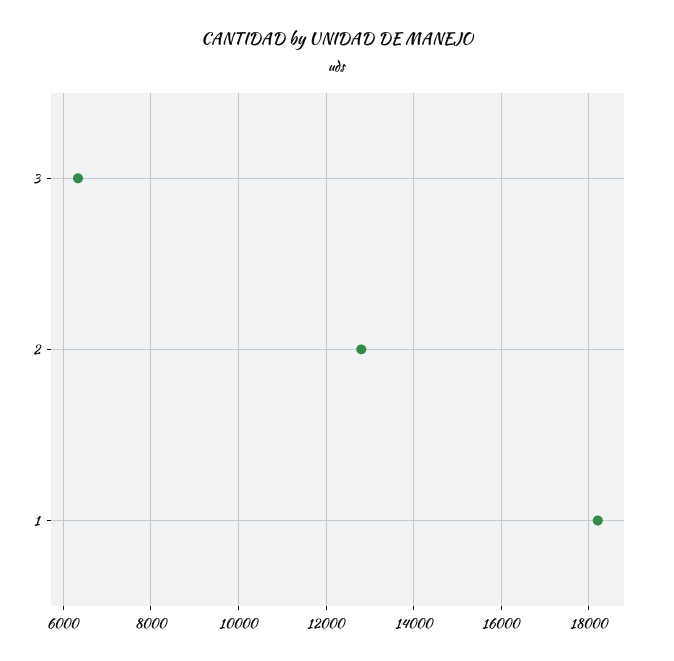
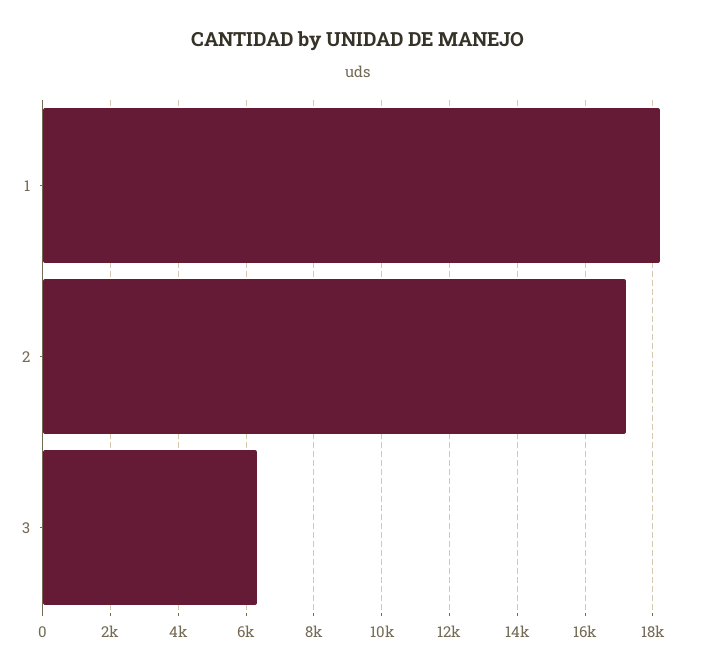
  {
    "3": 6400,
-   "2": 12800,
+   "2": 17200,
    "1": 18200
  }

